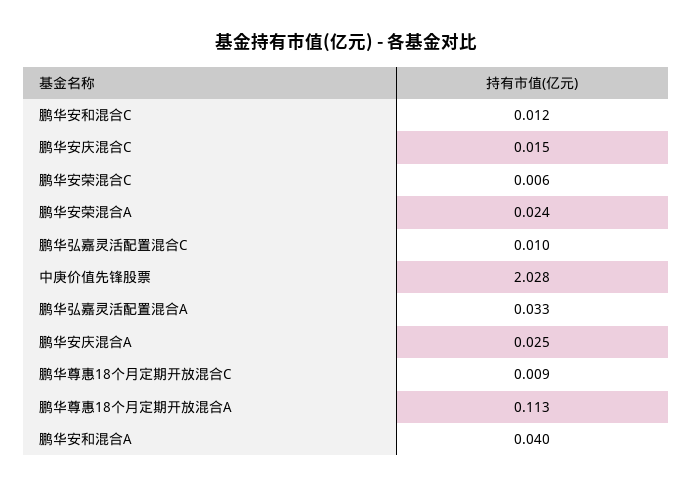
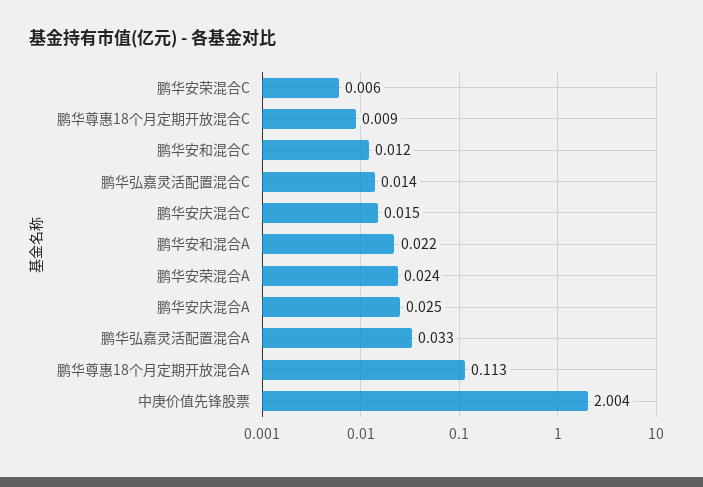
  {
    "鹏华安和混合C": 0.012,
    "鹏华安庆混合C": 0.015,
    "鹏华安荣混合C": 0.006,
    "鹏华安荣混合A": 0.024,
-   "鹏华弘嘉灵活配置混合C": 0.01,
+   "鹏华弘嘉灵活配置混合C": 0.014,
-   "中庚价值先锋股票": 2.028,
+   "中庚价值先锋股票": 2.004,
    "鹏华弘嘉灵活配置混合A": 0.033,
    "鹏华安庆混合A": 0.025,
    "鹏华尊惠18个月定期开放混合C": 0.009,
    "鹏华尊惠18个月定期开放混合A": 0.113,
-   "鹏华安和混合A": 0.04
+   "鹏华安和混合A": 0.022
  }

